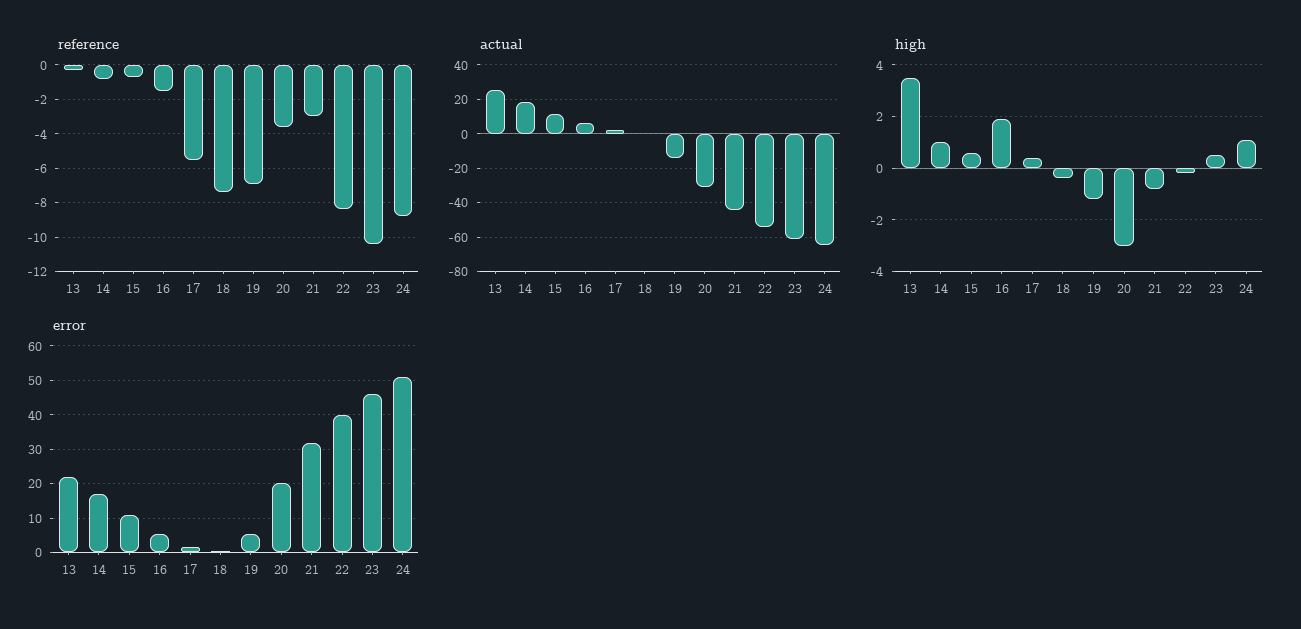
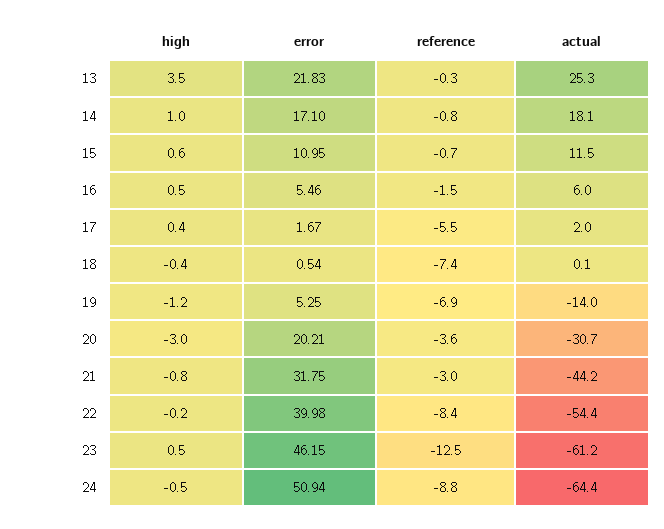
  {
    "reference": {
      "13": -0.3,
      "14": -0.8,
      "15": -0.7,
      "16": -1.5,
      "17": -5.5,
      "18": -7.4,
      "19": -6.9,
      "20": -3.6,
      "21": -3,
      "22": -8.4,
-     "23": -10.5,
+     "23": -12.5,
      "24": -8.8
    },
    "actual": {
      "13": 25.3,
      "14": 18.1,
      "15": 11.5,
      "16": 6,
      "17": 2,
      "18": 0.1,
      "19": -14,
      "20": -30.7,
      "21": -44.2,
      "22": -54.4,
      "23": -61.2,
      "24": -64.4
    },
    "high": {
      "13": 3.5,
      "14": 1,
      "15": 0.6,
-     "16": 2,
+     "16": 0.5,
      "17": 0.4,
      "18": -0.4,
      "19": -1.2,
      "20": -3,
      "21": -0.8,
      "22": -0.2,
      "23": 0.5,
-     "24": 1
+     "24": -0.5
    },
    "error": {
      "13": 21.83,
      "14": 17.1,
      "15": 10.95,
      "16": 5.46,
      "17": 1.67,
      "18": 0.54,
      "19": 5.25,
      "20": 20.21,
      "21": 31.75,
      "22": 39.98,
      "23": 46.15,
      "24": 50.94
    }
  }

